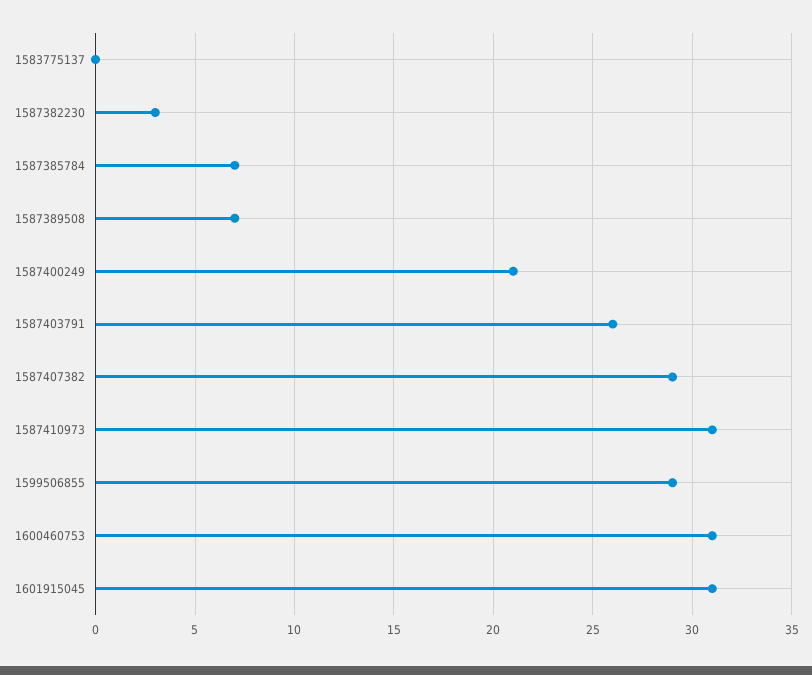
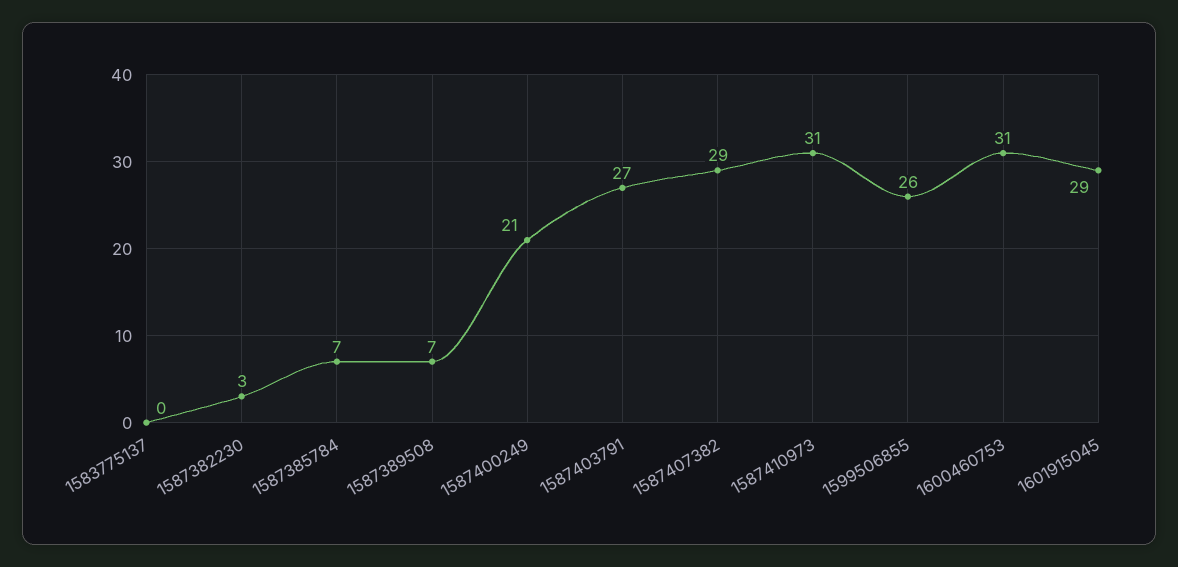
  {
    "1583775137": 0,
    "1587382230": 3,
    "1587385784": 7,
    "1587389508": 7,
    "1587400249": 21,
-   "1587403791": 26,
+   "1587403791": 27,
    "1587407382": 29,
    "1587410973": 31,
-   "1599506855": 29,
+   "1599506855": 26,
    "1600460753": 31,
-   "1601915045": 31
+   "1601915045": 29
  }

